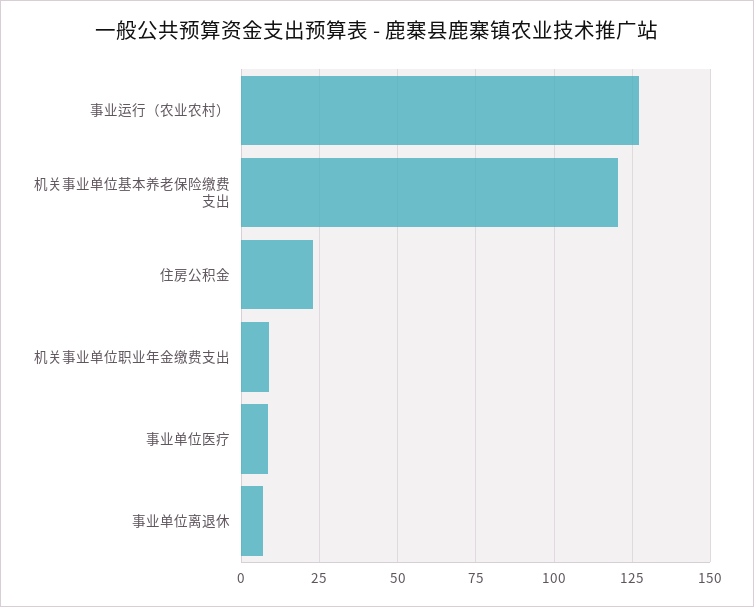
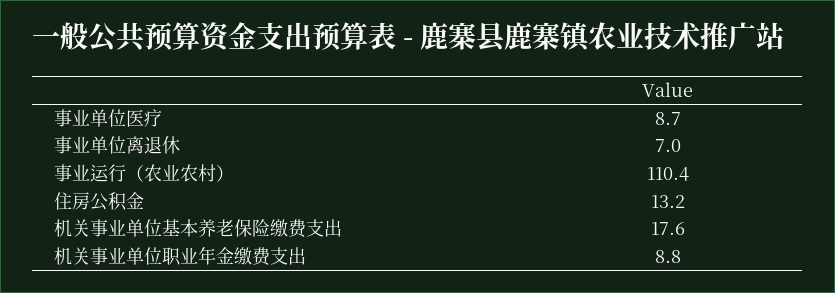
  {
-   "事业运行（农业农村）": 127.5,
+   "事业运行（农业农村）": 110.4,
-   "机关事业单位基本养老保险缴费支出": 120,
+   "机关事业单位基本养老保险缴费支出": 17.6,
-   "住房公积金": 22.5,
+   "住房公积金": 13.2,
    "机关事业单位职业年金缴费支出": 8.8,
    "事业单位医疗": 8.7,
    "事业单位离退休": 7
  }

